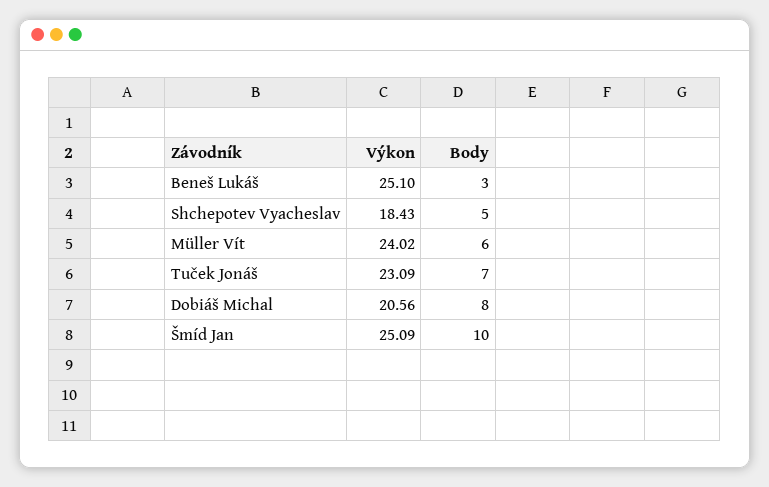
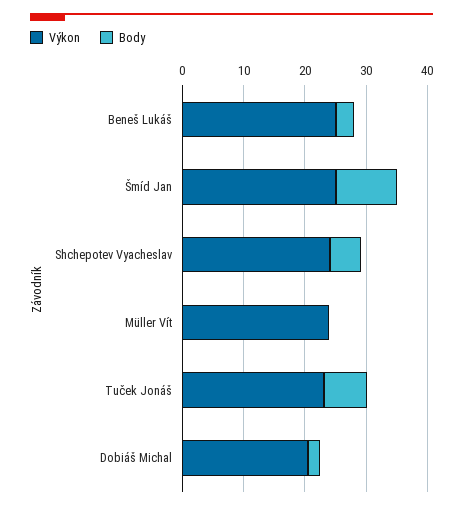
  {
    "Výkon": {
      "Beneš Lukáš": 25.1,
-     "Shchepotev Vyacheslav": 18.43,
+     "Shchepotev Vyacheslav": 24,
      "Müller Vít": 24.02,
      "Tuček Jonáš": 23.09,
      "Dobiáš Michal": 20.56,
      "Šmíd Jan": 25.09
    },
    "Body": {
      "Beneš Lukáš": 3,
      "Shchepotev Vyacheslav": 5,
-     "Müller Vít": 6,
+     "Müller Vít": 0,
      "Tuček Jonáš": 7,
-     "Dobiáš Michal": 8,
+     "Dobiáš Michal": 2,
      "Šmíd Jan": 10
    }
  }

